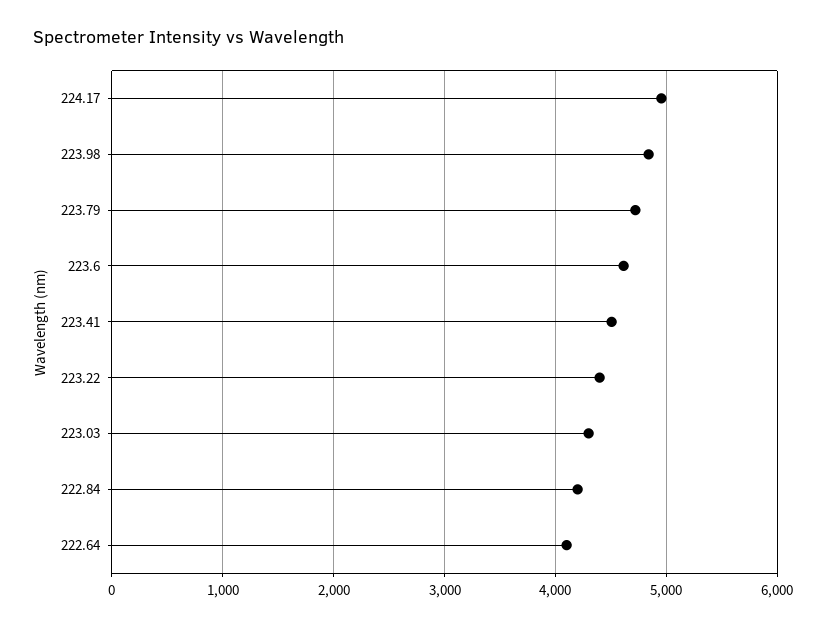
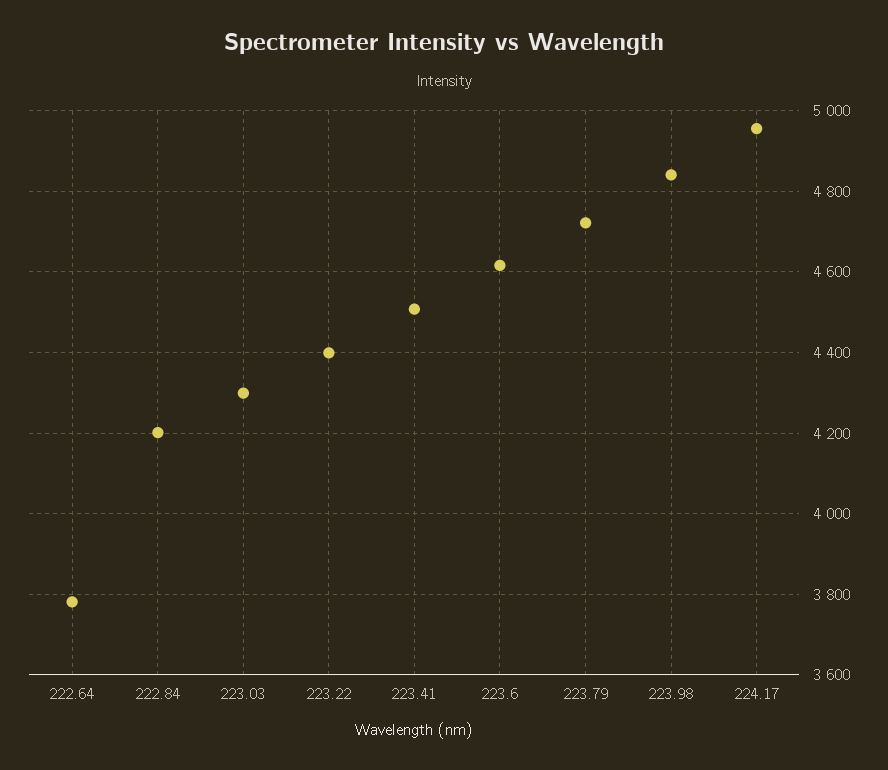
  {
    "224.17": 4960,
    "223.98": 4840,
    "223.79": 4720,
    "223.6": 4620,
    "223.41": 4500,
    "223.22": 4400,
    "223.03": 4300,
    "222.84": 4200,
-   "222.64": 4100
+   "222.64": 3780
  }

